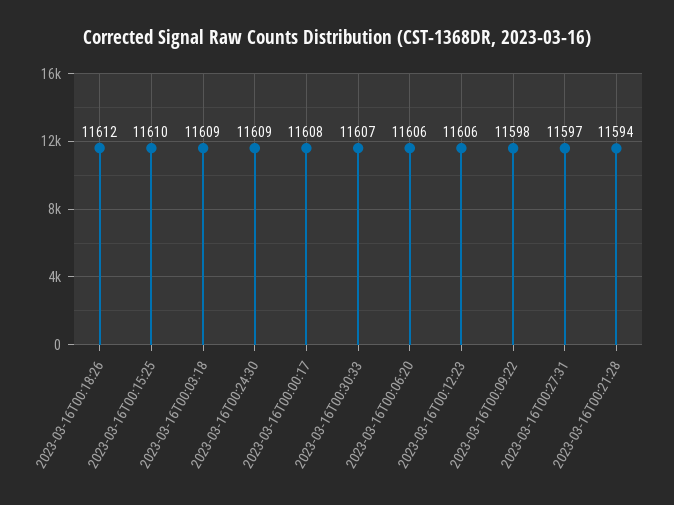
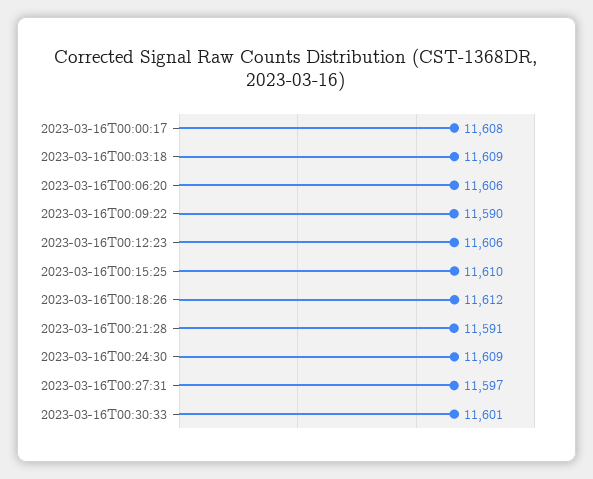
  {
    "2023-03-16T00:18:26": 11612,
    "2023-03-16T00:15:25": 11610,
    "2023-03-16T00:03:18": 11609,
    "2023-03-16T00:24:30": 11609,
    "2023-03-16T00:00:17": 11608,
-   "2023-03-16T00:30:33": 11607,
+   "2023-03-16T00:30:33": 11601,
    "2023-03-16T00:06:20": 11606,
    "2023-03-16T00:12:23": 11606,
-   "2023-03-16T00:09:22": 11598,
+   "2023-03-16T00:09:22": 11590,
    "2023-03-16T00:27:31": 11597,
-   "2023-03-16T00:21:28": 11594
+   "2023-03-16T00:21:28": 11591
  }

